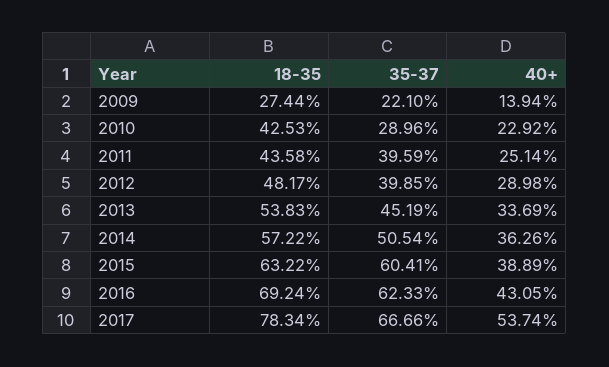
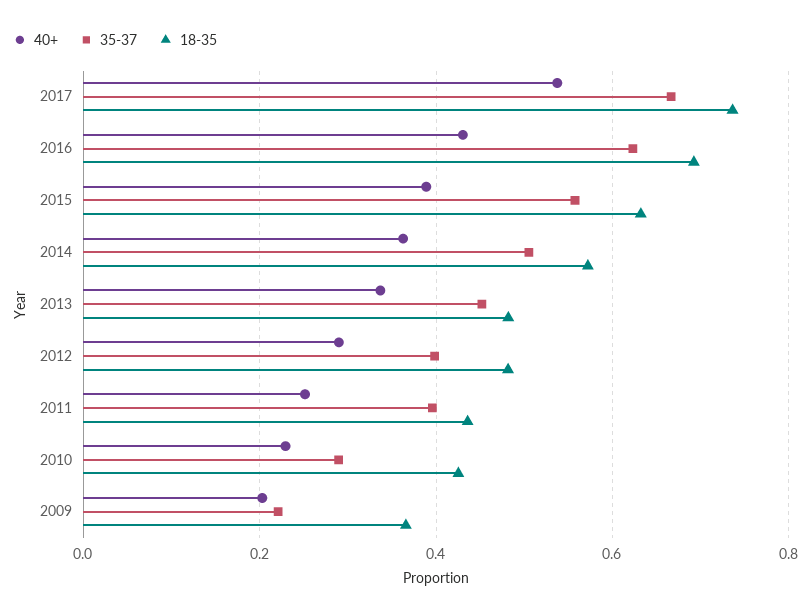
  {
    "18-35": {
-     "2009": 0.2744,
+     "2009": 0.36,
      "2010": 0.4253,
      "2011": 0.4358,
      "2012": 0.4817,
-     "2013": 0.5383,
+     "2013": 0.48,
      "2014": 0.5722,
      "2015": 0.6322,
      "2016": 0.6924,
-     "2017": 0.7834
+     "2017": 0.74
    },
    "35-37": {
      "2009": 0.221,
      "2010": 0.2896,
      "2011": 0.3959,
      "2012": 0.3985,
      "2013": 0.4519,
      "2014": 0.5054,
-     "2015": 0.6041,
+     "2015": 0.56,
      "2016": 0.6233,
      "2017": 0.6666
    },
    "40+": {
-     "2009": 0.1394,
+     "2009": 0.2,
      "2010": 0.2292,
      "2011": 0.2514,
      "2012": 0.2898,
      "2013": 0.3369,
      "2014": 0.3626,
      "2015": 0.3889,
      "2016": 0.4305,
      "2017": 0.5374
    }
  }

